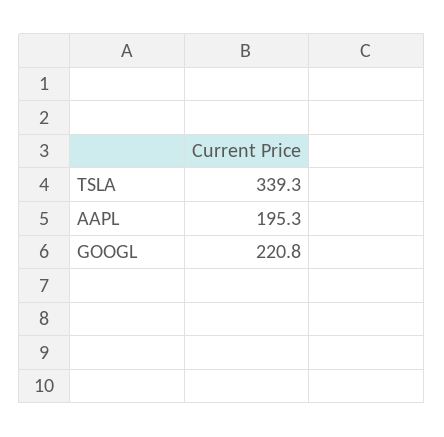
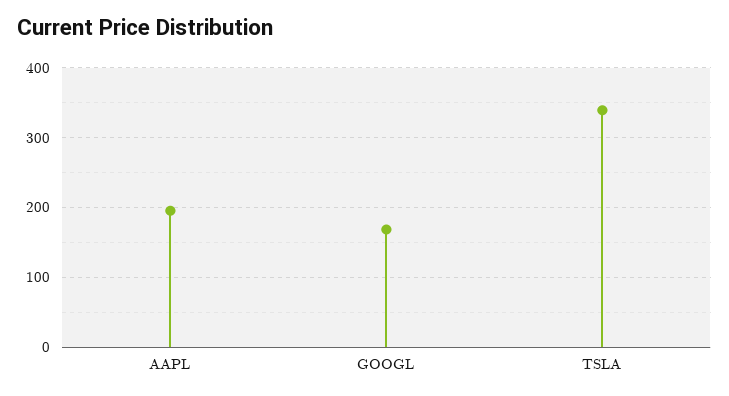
  {
    "TSLA": 339.3,
    "AAPL": 195.3,
-   "GOOGL": 220.8
+   "GOOGL": 170
  }

